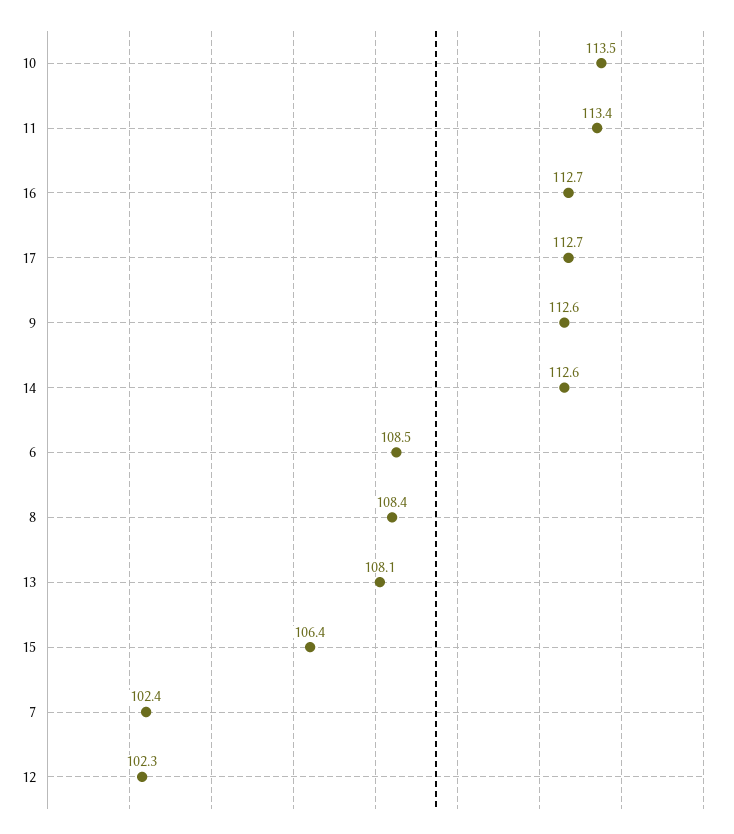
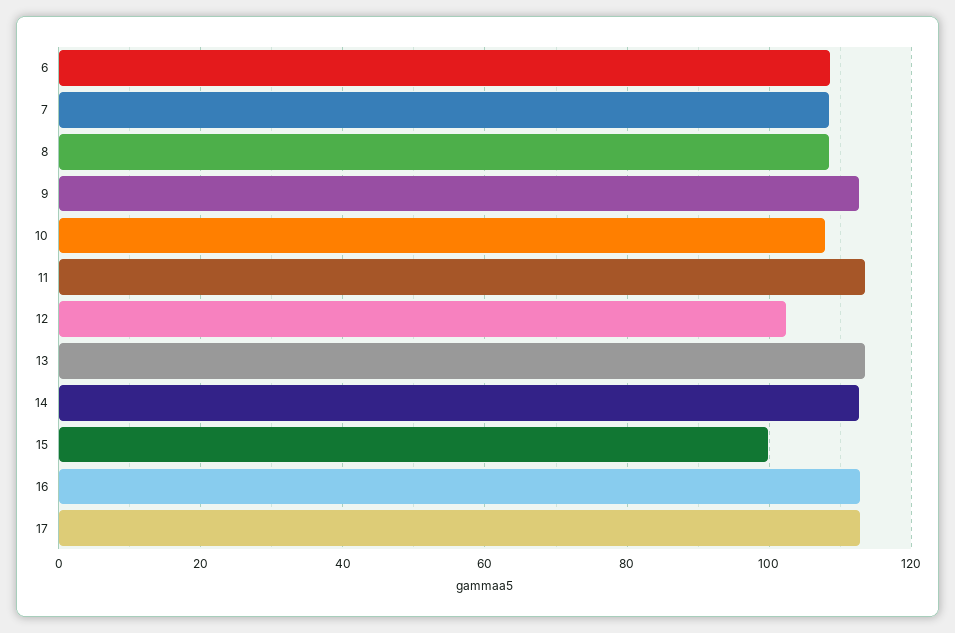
  {
-   "10": 113.5,
+   "10": 108,
    "11": 113.4,
    "16": 112.7,
    "17": 112.7,
    "9": 112.6,
    "14": 112.6,
    "6": 108.5,
    "8": 108.4,
-   "13": 108.1,
+   "13": 114,
-   "15": 106.4,
+   "15": 100,
-   "7": 102.4,
+   "7": 108,
    "12": 102.3
  }

